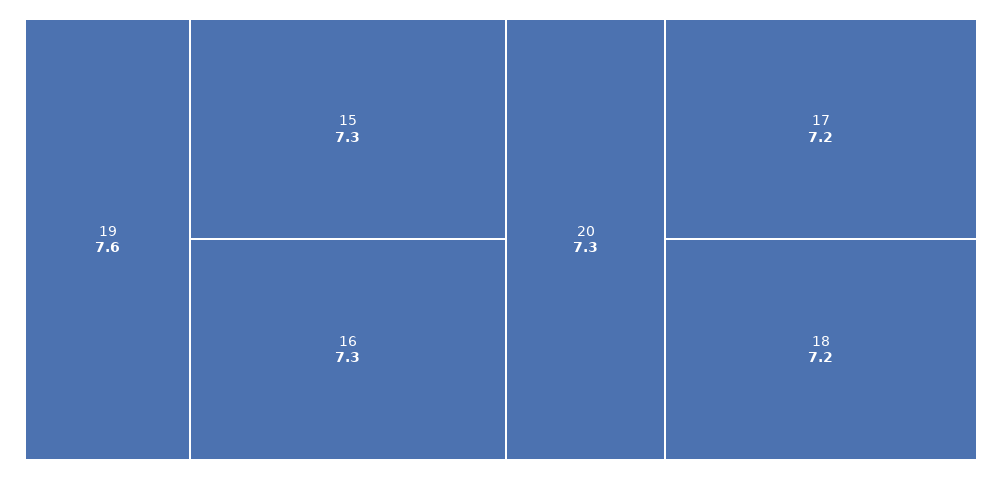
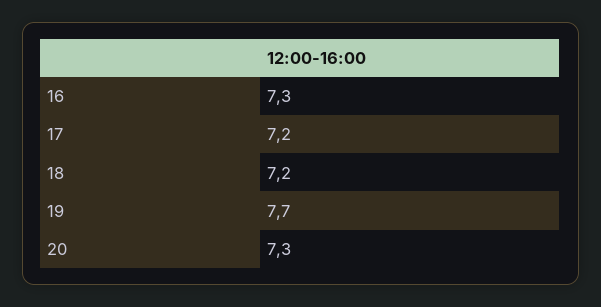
  {
-   "19": 7.6,
+   "19": 7.7,
-   "15": 7.3,
    "16": 7.3,
    "20": 7.3,
    "17": 7.2,
    "18": 7.2
  }

